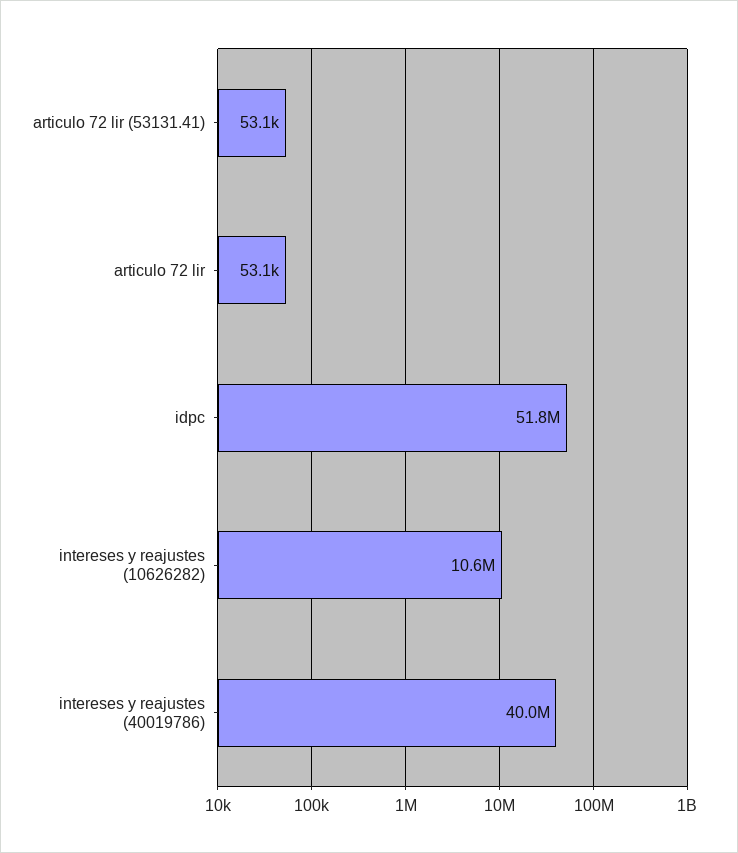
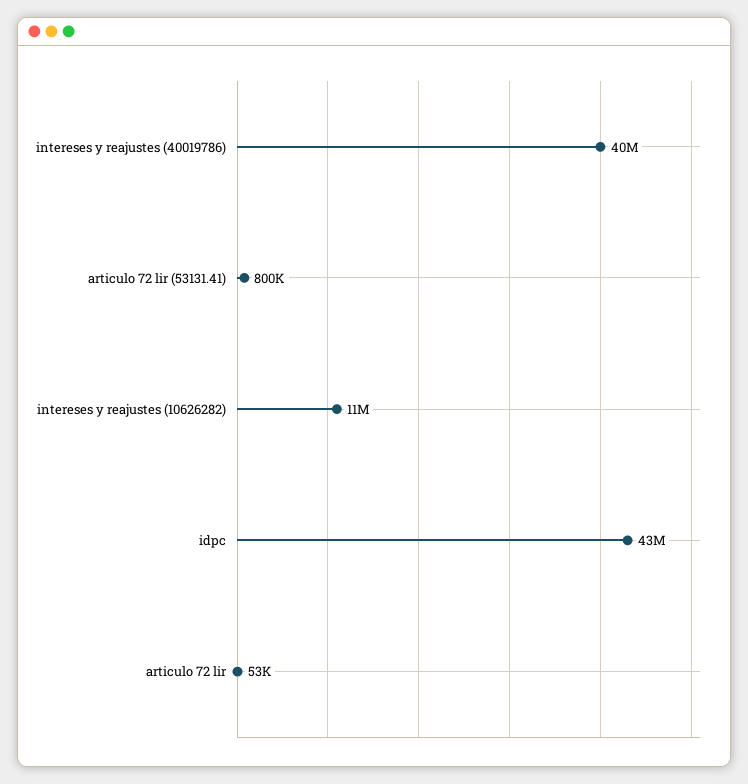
  {
-   "articulo 72 lir (53131.41)": 53100,
+   "articulo 72 lir (53131.41)": 800000,
    "articulo 72 lir": 53100,
-   "idpc": 51800000,
+   "idpc": 43000000,
    "intereses y reajustes (10626282)": 10600000,
    "intereses y reajustes (40019786)": 40000000
  }

